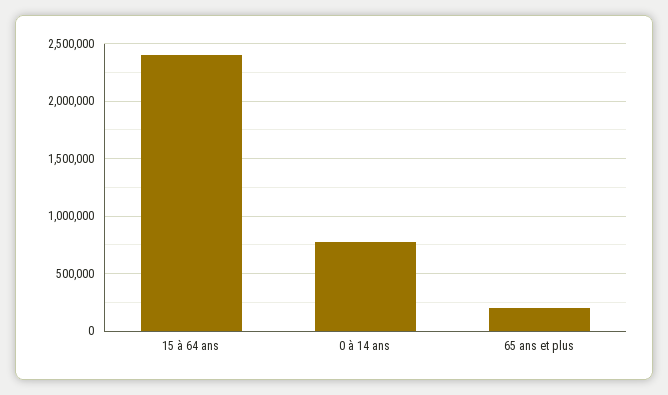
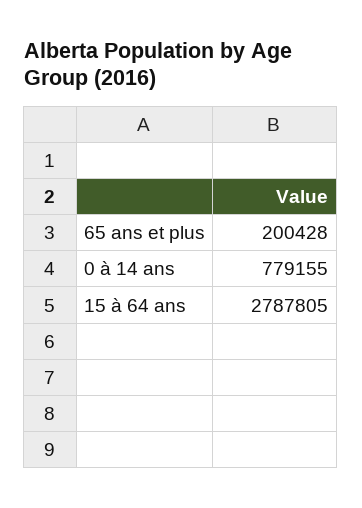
  {
-   "15 à 64 ans": 2400000,
+   "15 à 64 ans": 2787805,
    "0 à 14 ans": 779155,
    "65 ans et plus": 200428
  }

